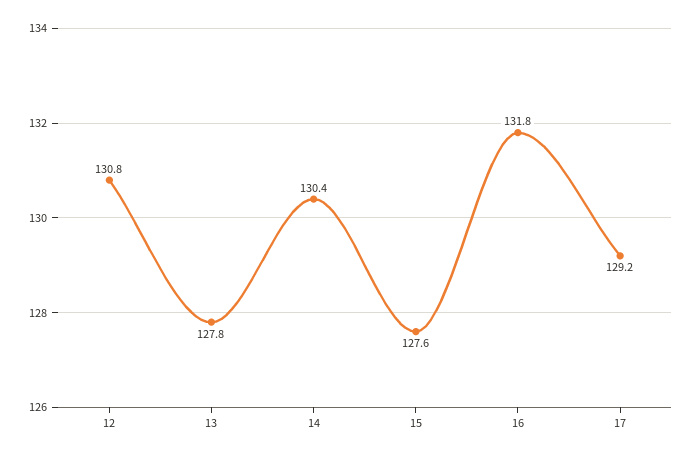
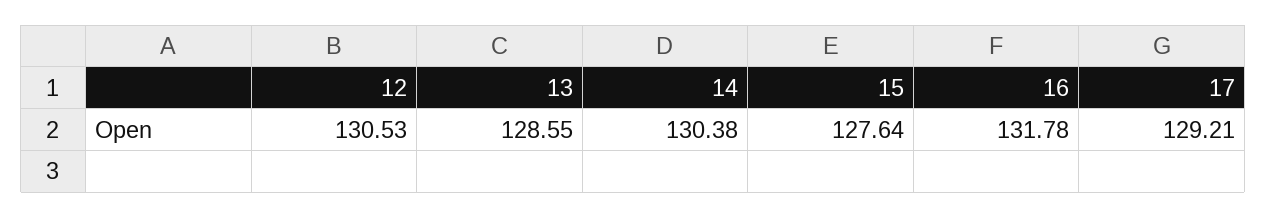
  {
-   "12": 130.8,
+   "12": 130.53,
-   "13": 127.8,
+   "13": 128.55,
    "14": 130.38,
    "15": 127.64,
    "16": 131.78,
    "17": 129.21
  }

